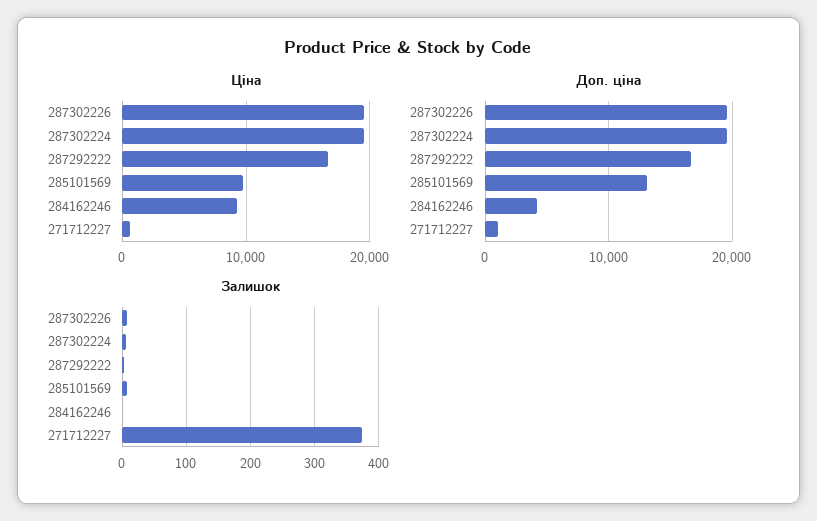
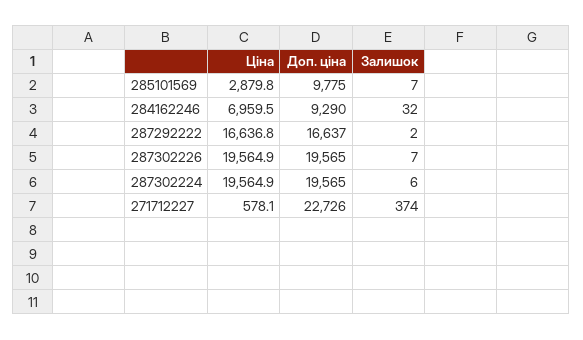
  {
    "Ціна": {
      "287302226": 19564.9,
      "287302224": 19564.9,
      "287292222": 16636.8,
-     "285101569": 10000,
+     "285101569": 2879.8,
-     "284162246": 9000,
+     "284162246": 6959.5,
      "271712227": 578.1
    },
    "Доп. ціна": {
      "287302226": 19565,
      "287302224": 19565,
      "287292222": 16637,
-     "285101569": 13000,
+     "285101569": 9775,
-     "284162246": 4000,
+     "284162246": 9290,
-     "271712227": 1000
+     "271712227": 22726
    },
    "Залишок": {
      "287302226": 7,
      "287302224": 6,
      "287292222": 2,
      "285101569": 7,
-     "284162246": 0,
+     "284162246": 32,
      "271712227": 374
    }
  }

